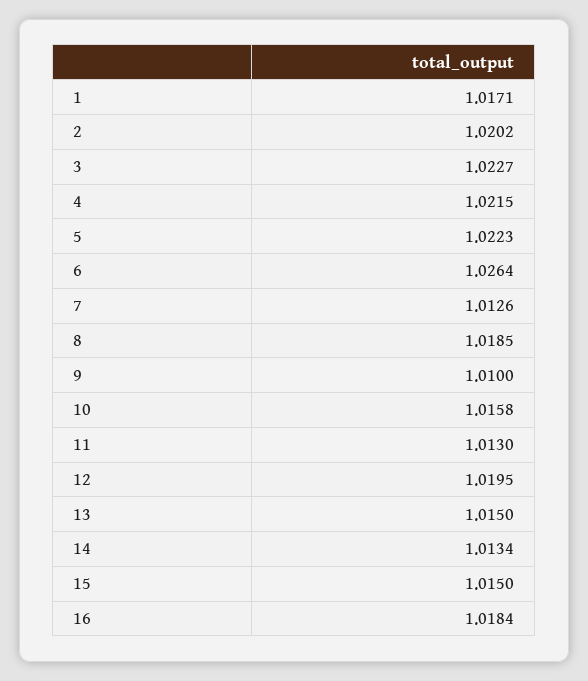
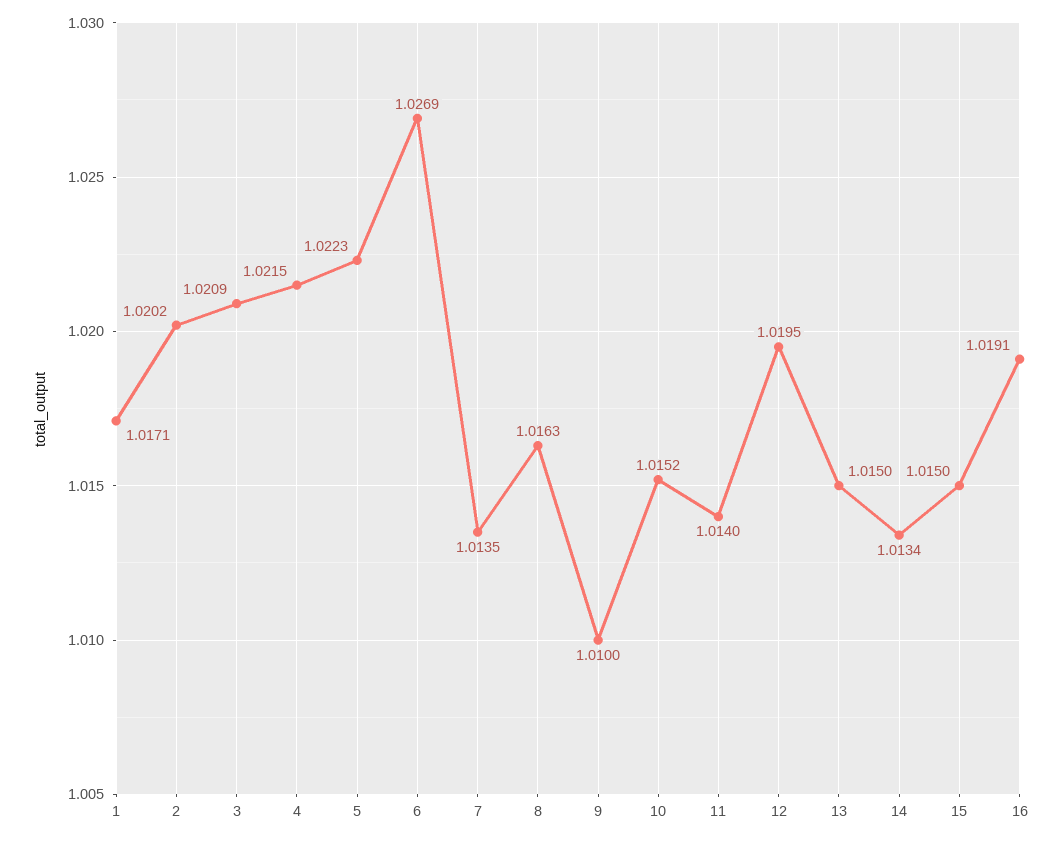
  {
    "1": 1.0171,
    "2": 1.0202,
-   "3": 1.0227,
+   "3": 1.0209,
    "4": 1.0215,
    "5": 1.0223,
-   "6": 1.0264,
+   "6": 1.0269,
-   "7": 1.0126,
+   "7": 1.0135,
-   "8": 1.0185,
+   "8": 1.0163,
    "9": 1.01,
-   "10": 1.0158,
+   "10": 1.0152,
-   "11": 1.013,
+   "11": 1.014,
    "12": 1.0195,
    "13": 1.015,
    "14": 1.0134,
    "15": 1.015,
-   "16": 1.0184
+   "16": 1.0191
  }

